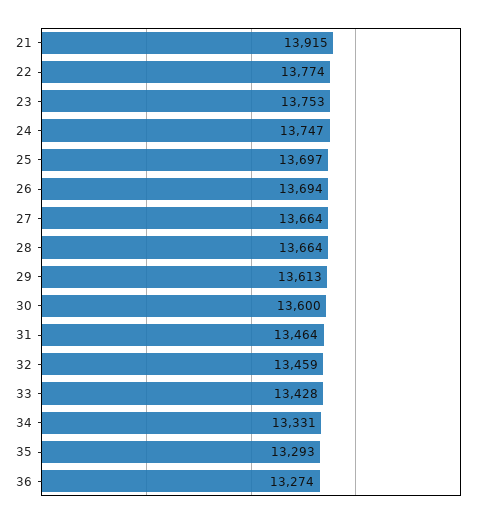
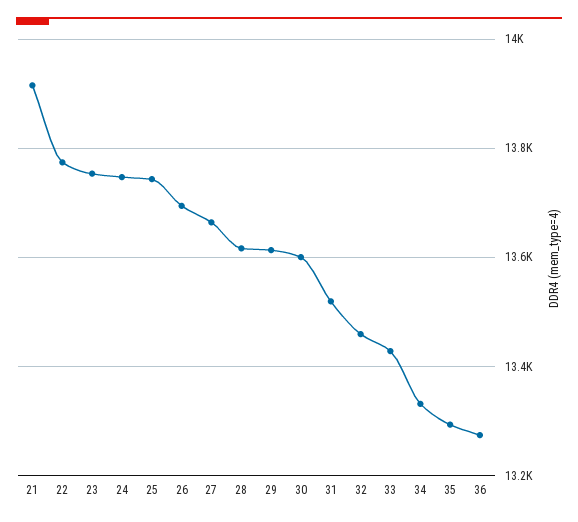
  {
    "21": 13915,
    "22": 13774,
    "23": 13753,
    "24": 13747,
-   "25": 13697,
+   "25": 13740,
    "26": 13694,
    "27": 13664,
-   "28": 13664,
+   "28": 13620,
    "29": 13613,
    "30": 13600,
-   "31": 13464,
+   "31": 13520,
    "32": 13459,
    "33": 13428,
    "34": 13331,
    "35": 13293,
    "36": 13274
  }

